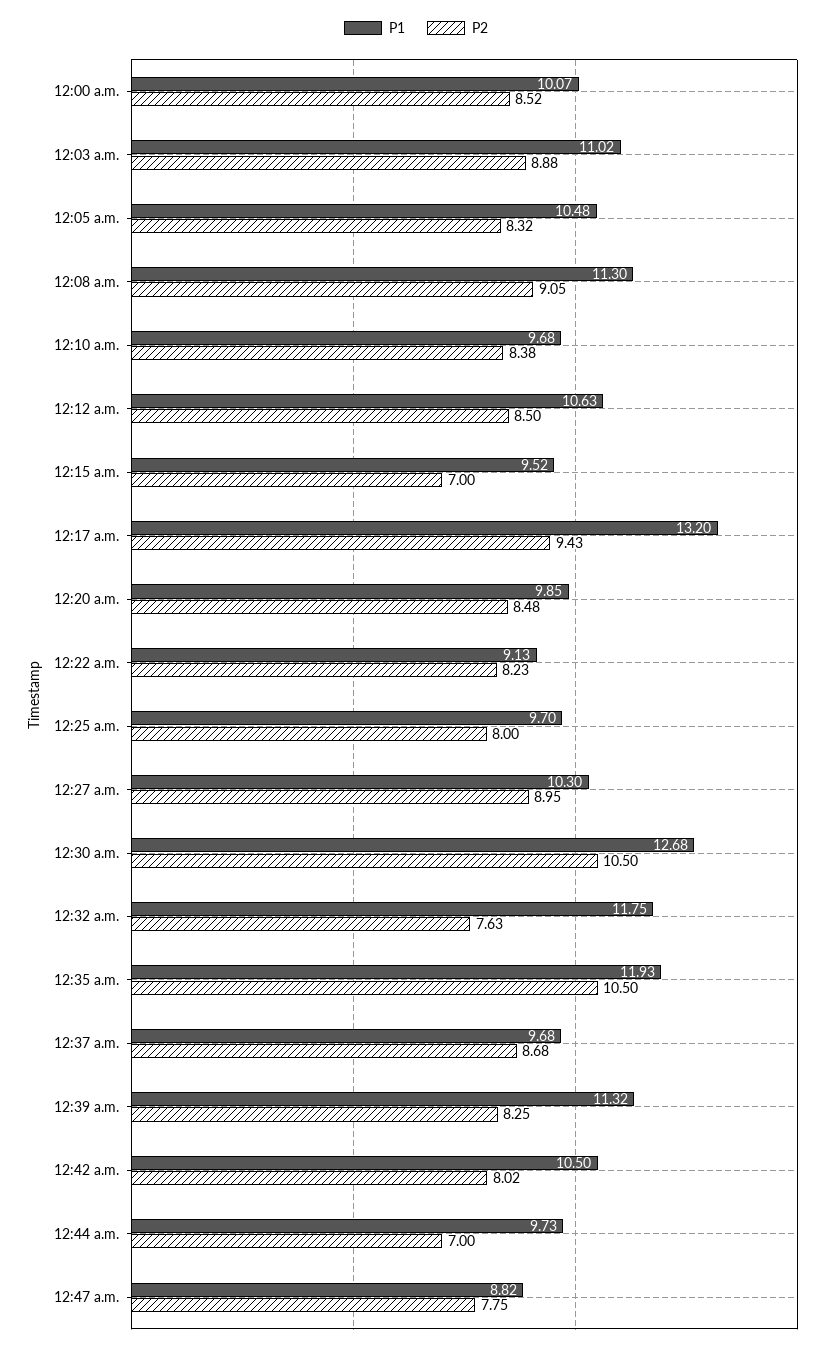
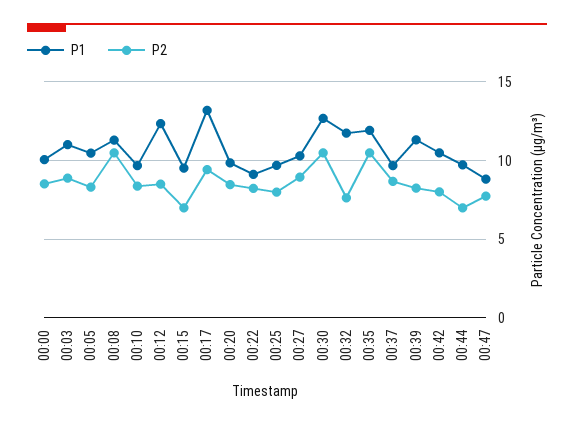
  {
    "P1": {
      "12:00 a.m.": 10.07,
      "12:03 a.m.": 11.02,
      "12:05 a.m.": 10.48,
      "12:08 a.m.": 11.3,
      "12:10 a.m.": 9.68,
-     "12:12 a.m.": 10.63,
+     "12:12 a.m.": 12.5,
      "12:15 a.m.": 9.52,
      "12:17 a.m.": 13.2,
      "12:20 a.m.": 9.85,
      "12:22 a.m.": 9.13,
      "12:25 a.m.": 9.7,
      "12:27 a.m.": 10.3,
      "12:30 a.m.": 12.68,
      "12:32 a.m.": 11.75,
      "12:35 a.m.": 11.93,
      "12:37 a.m.": 9.68,
      "12:39 a.m.": 11.32,
      "12:42 a.m.": 10.5,
      "12:44 a.m.": 9.73,
      "12:47 a.m.": 8.82
    },
    "P2": {
      "12:00 a.m.": 8.52,
      "12:03 a.m.": 8.88,
      "12:05 a.m.": 8.32,
-     "12:08 a.m.": 9.05,
+     "12:08 a.m.": 10.5,
      "12:10 a.m.": 8.38,
      "12:12 a.m.": 8.5,
      "12:15 a.m.": 7,
      "12:17 a.m.": 9.43,
      "12:20 a.m.": 8.48,
      "12:22 a.m.": 8.23,
      "12:25 a.m.": 8,
      "12:27 a.m.": 8.95,
      "12:30 a.m.": 10.5,
      "12:32 a.m.": 7.63,
      "12:35 a.m.": 10.5,
      "12:37 a.m.": 8.68,
      "12:39 a.m.": 8.25,
      "12:42 a.m.": 8.02,
      "12:44 a.m.": 7,
      "12:47 a.m.": 7.75
    }
  }

